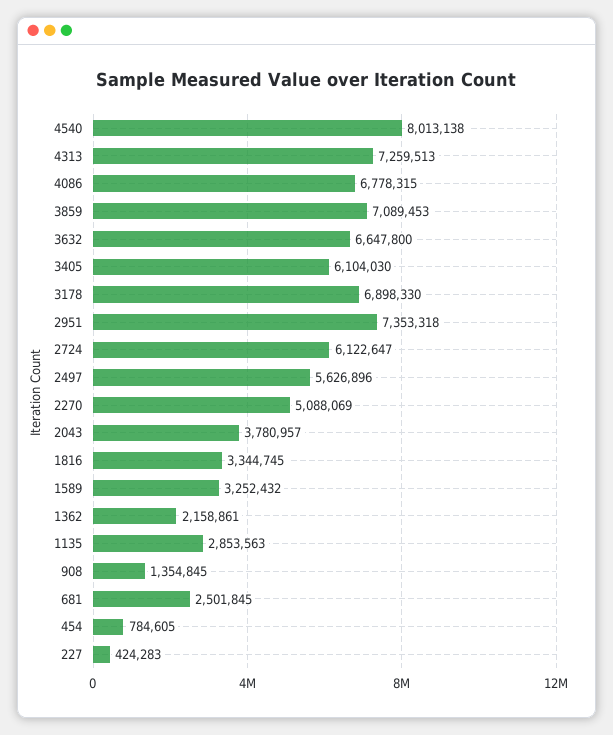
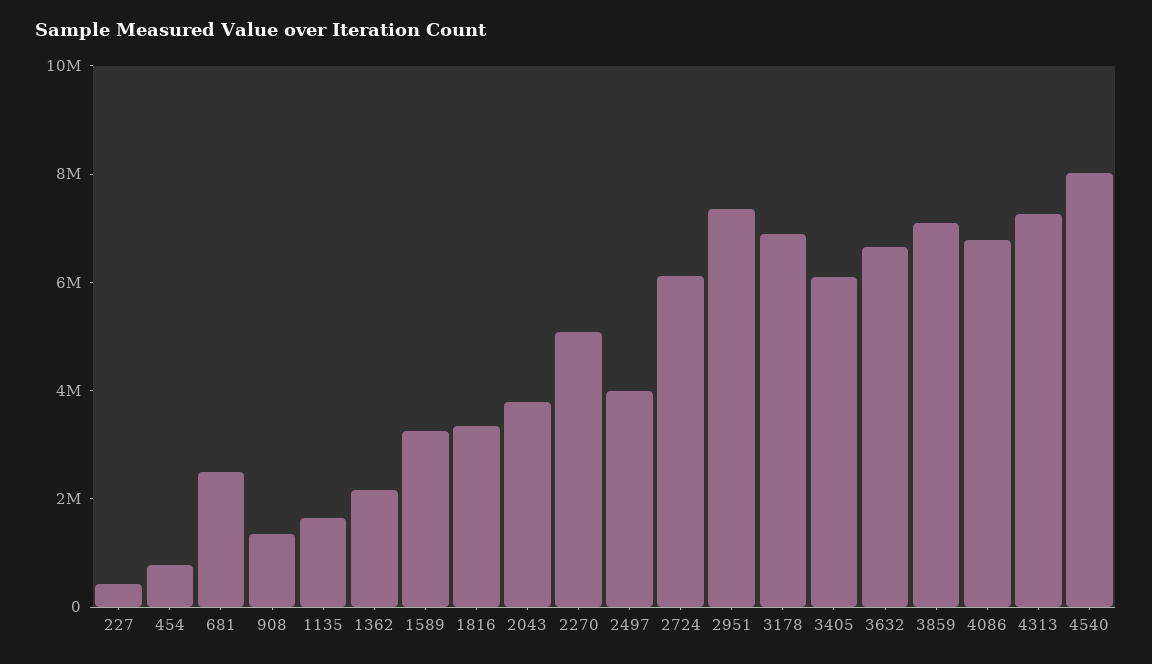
  {
    "4540": 8013138,
    "4313": 7259513,
    "4086": 6778315,
    "3859": 7089453,
    "3632": 6647800,
    "3405": 6104030,
    "3178": 6898330,
    "2951": 7353318,
    "2724": 6122647,
-   "2497": 5626896,
+   "2497": 4000000,
    "2270": 5088069,
    "2043": 3780957,
    "1816": 3344745,
    "1589": 3252432,
    "1362": 2158861,
-   "1135": 2853563,
+   "1135": 1500000,
    "908": 1354845,
    "681": 2501845,
    "454": 784605,
    "227": 424283
  }

